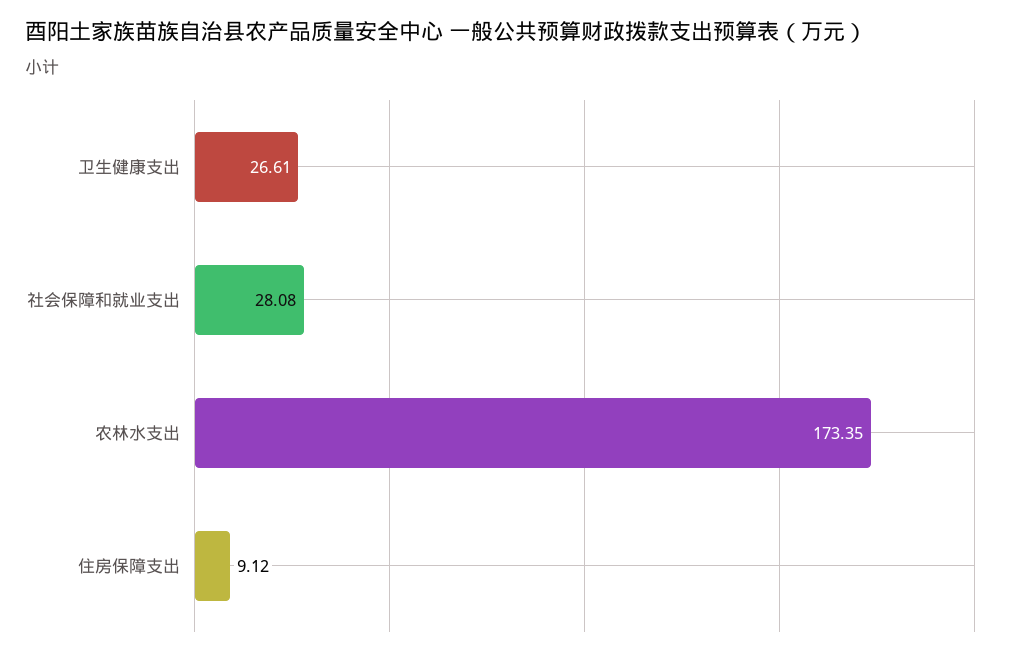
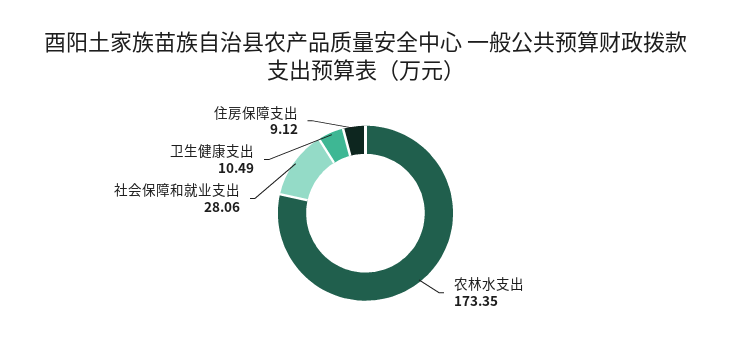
  {
-   "卫生健康支出": 26.61,
+   "卫生健康支出": 10.49,
-   "社会保障和就业支出": 28.08,
+   "社会保障和就业支出": 28.06,
    "农林水支出": 173.35,
    "住房保障支出": 9.12
  }

